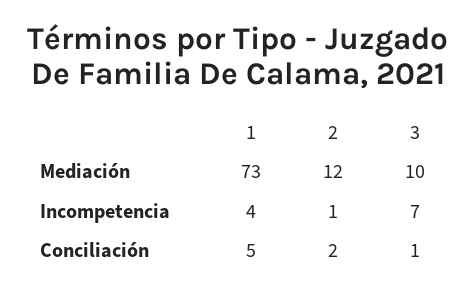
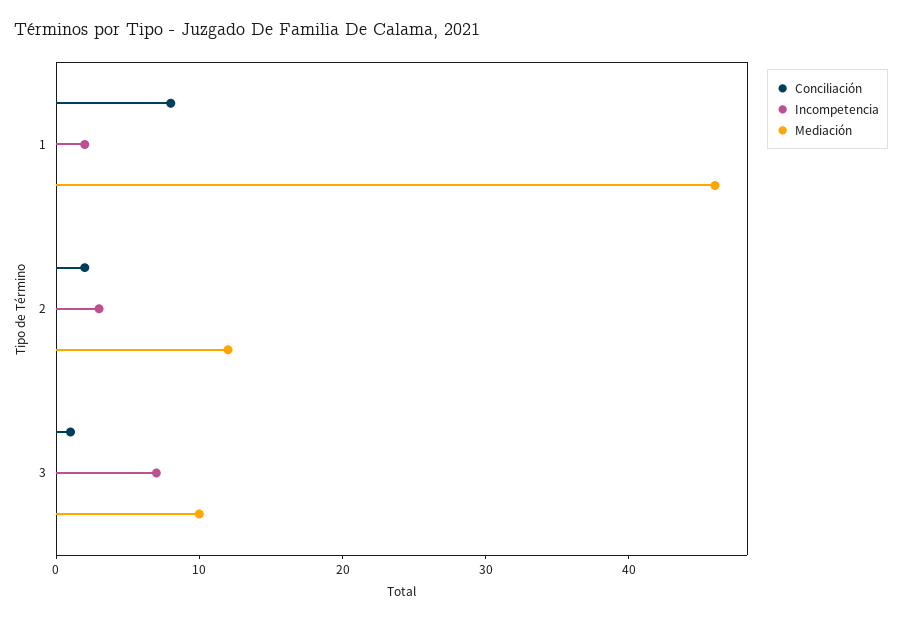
  {
    "Mediación": {
-     "1": 73,
+     "1": 46,
      "2": 12,
      "3": 10
    },
    "Incompetencia": {
-     "1": 4,
+     "1": 2,
-     "2": 1,
+     "2": 3,
      "3": 7
    },
    "Conciliación": {
-     "1": 5,
+     "1": 8,
      "2": 2,
      "3": 1
    }
  }

